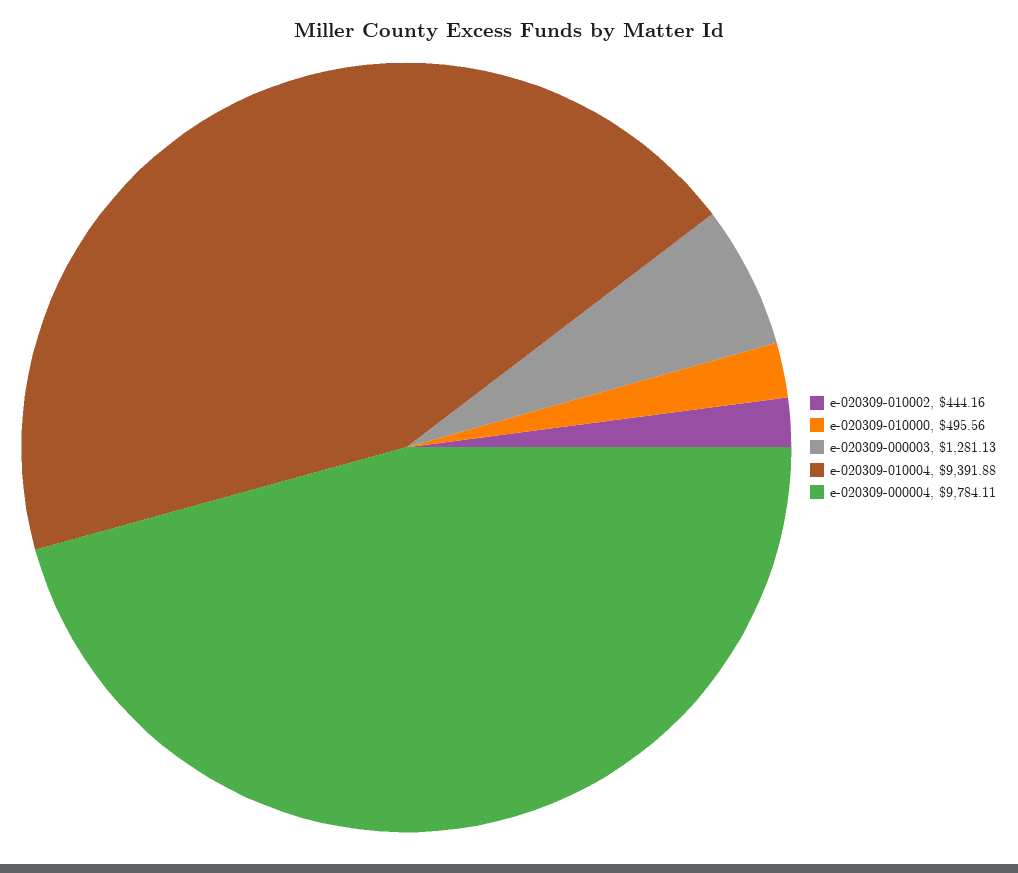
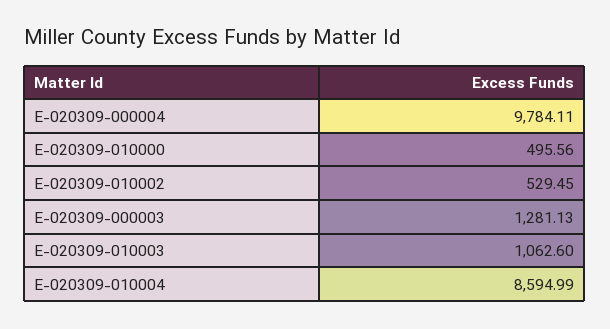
  {
-   "e-020309-010002": 444.16,
+   "e-020309-010002": 529.45,
    "e-020309-010000": 495.56,
    "e-020309-000003": 1281.13,
-   "e-020309-010004": 9391.88,
+   "e-020309-010004": 8594.99,
-   "e-020309-000004": 9784.11
+   "e-020309-000004": 9784.11,
+   "E-020309-010003": 1062.6
  }

